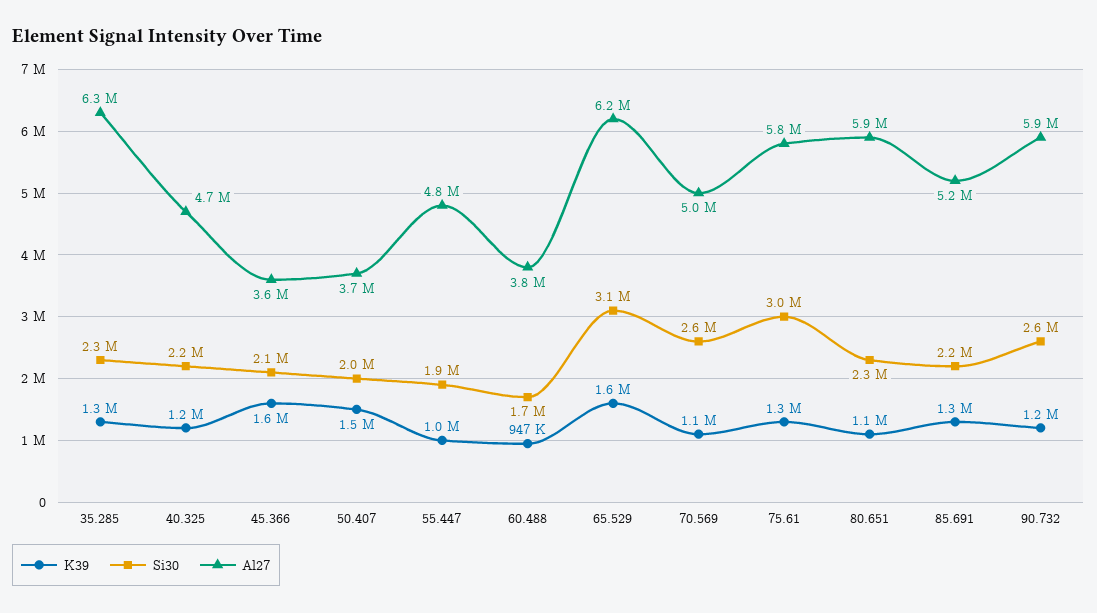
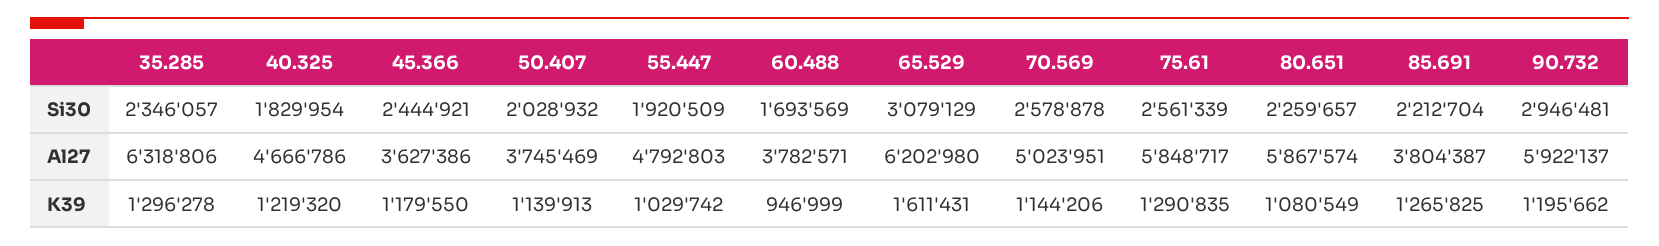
  {
    "K39": {
      "35.285": 1296278,
      "40.325": 1219320,
-     "45.366": 1600000,
+     "45.366": 1179550,
-     "50.407": 1500000,
+     "50.407": 1139913,
      "55.447": 1029742,
      "60.488": 946999,
      "65.529": 1611431,
      "70.569": 1144206,
      "75.61": 1290835,
      "80.651": 1080549,
      "85.691": 1265825,
      "90.732": 1195662
    },
    "Si30": {
      "35.285": 2346057,
-     "40.325": 2200000,
+     "40.325": 1829954,
-     "45.366": 2100000,
+     "45.366": 2444921,
      "50.407": 2028932,
      "55.447": 1920509,
      "60.488": 1693569,
      "65.529": 3079129,
      "70.569": 2578878,
-     "75.61": 3000000,
+     "75.61": 2561339,
      "80.651": 2259657,
      "85.691": 2212704,
-     "90.732": 2600000
+     "90.732": 2946481
    },
    "Al27": {
      "35.285": 6318806,
      "40.325": 4666786,
      "45.366": 3627386,
      "50.407": 3745469,
      "55.447": 4792803,
      "60.488": 3782571,
      "65.529": 6202980,
      "70.569": 5023951,
      "75.61": 5848717,
      "80.651": 5867574,
-     "85.691": 5200000,
+     "85.691": 3804387,
      "90.732": 5922137
    }
  }

